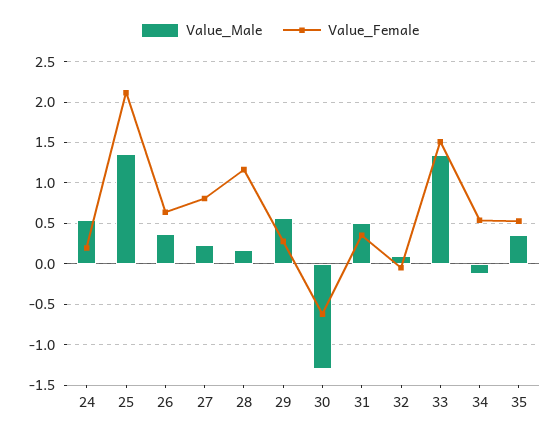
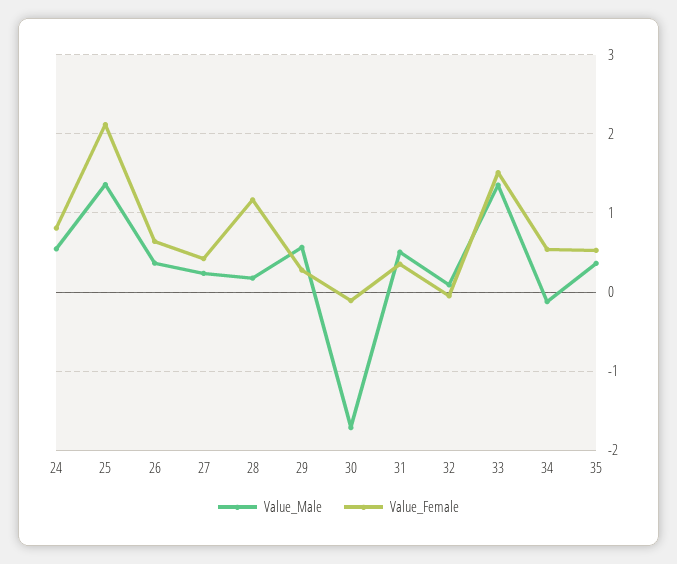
  {
    "Value_Male": {
      "24": 0.5,
      "25": 1.4,
      "26": 0.4,
      "27": 0.2,
      "28": 0.2,
      "29": 0.6,
-     "30": -1.3,
+     "30": -1.7,
      "31": 0.5,
      "32": 0.1,
      "33": 1.4,
      "34": -0.1,
      "35": 0.4
    },
    "Value_Female": {
-     "24": 0.2,
+     "24": 0.8,
      "25": 2.1,
      "26": 0.6,
-     "27": 0.8,
+     "27": 0.4,
      "28": 1.2,
      "29": 0.3,
-     "30": -0.6,
+     "30": -0.1,
      "31": 0.4,
      "32": 0,
      "33": 1.5,
      "34": 0.5,
      "35": 0.5
    }
  }

